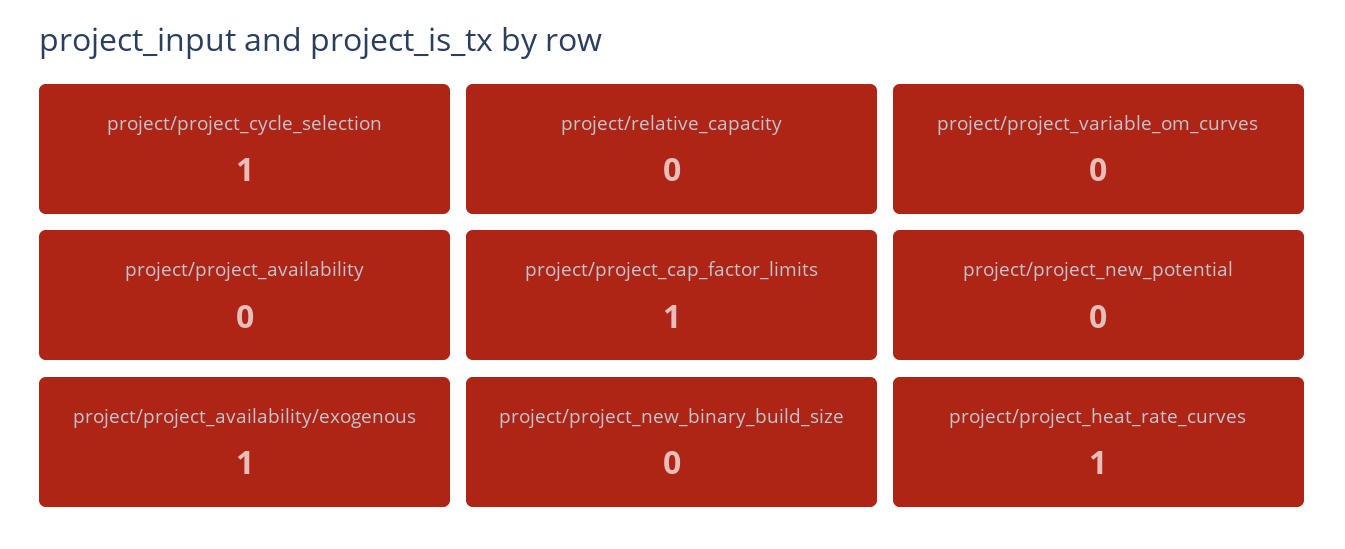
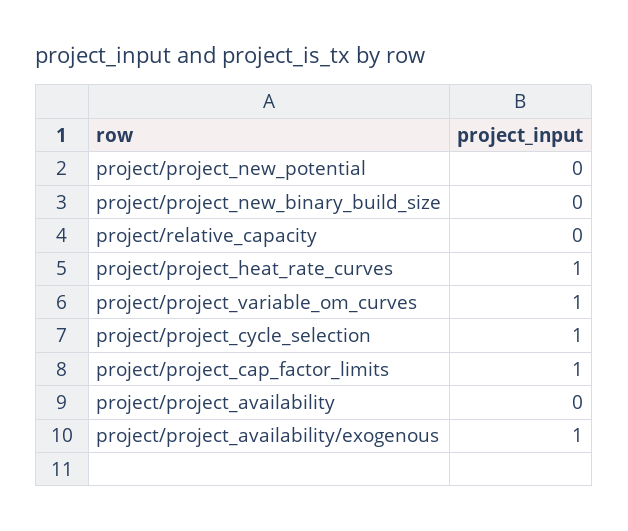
  {
    "project/project_cycle_selection": 1,
    "project/relative_capacity": 0,
-   "project/project_variable_om_curves": 0,
+   "project/project_variable_om_curves": 1,
    "project/project_availability": 0,
    "project/project_cap_factor_limits": 1,
    "project/project_new_potential": 0,
    "project/project_availability/exogenous": 1,
    "project/project_new_binary_build_size": 0,
    "project/project_heat_rate_curves": 1
  }

